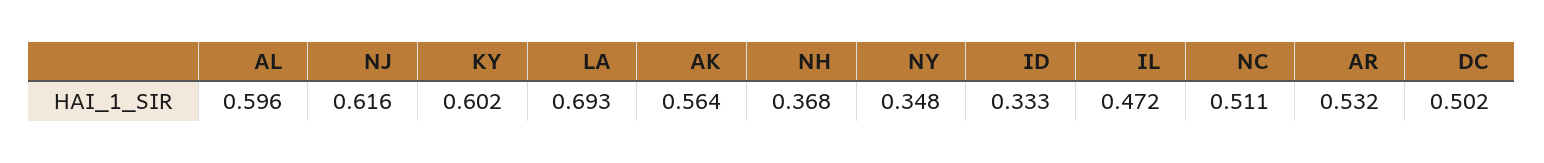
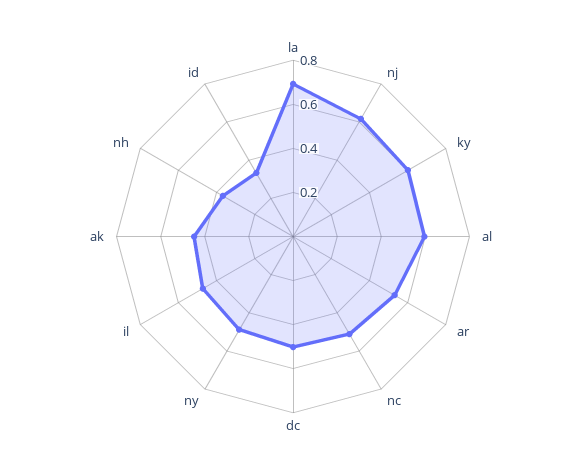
  {
    "AL": 0.596,
    "NJ": 0.616,
    "KY": 0.602,
    "LA": 0.693,
-   "AK": 0.564,
+   "AK": 0.45,
    "NH": 0.368,
-   "NY": 0.348,
+   "NY": 0.5,
    "ID": 0.333,
    "IL": 0.472,
    "NC": 0.511,
    "AR": 0.532,
    "DC": 0.502
  }

